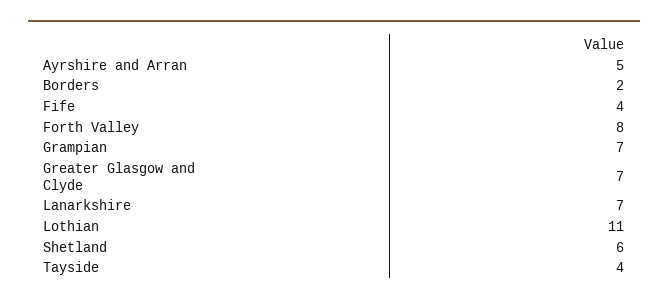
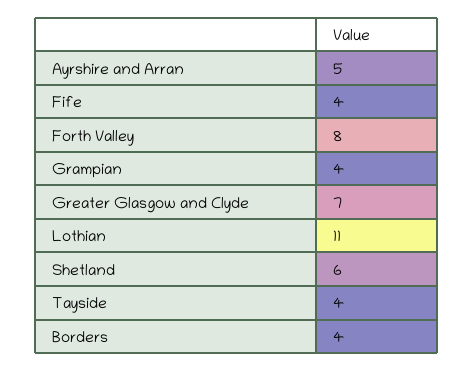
  {
    "Ayrshire and Arran": 5,
-   "Borders": 2,
+   "Borders": 4,
    "Fife": 4,
    "Forth Valley": 8,
-   "Grampian": 7,
+   "Grampian": 4,
    "Greater Glasgow and Clyde": 7,
-   "Lanarkshire": 7,
    "Lothian": 11,
    "Shetland": 6,
    "Tayside": 4
  }

